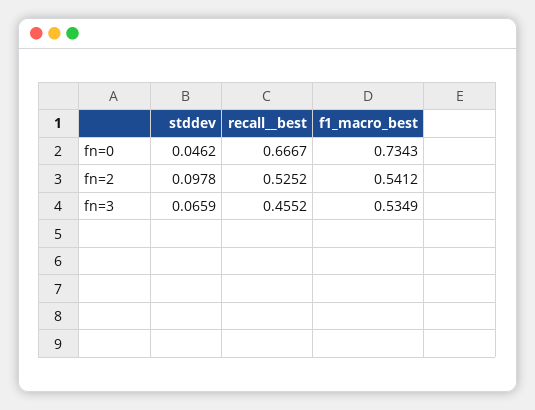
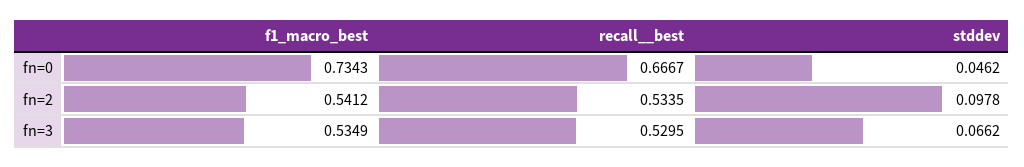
  {
    "stddev": {
      "fn=0": 0.0462,
      "fn=2": 0.0978,
-     "fn=3": 0.0659
+     "fn=3": 0.0662
    },
    "recall__best": {
      "fn=0": 0.6667,
-     "fn=2": 0.5252,
+     "fn=2": 0.5335,
-     "fn=3": 0.4552
+     "fn=3": 0.5295
    },
    "f1_macro_best": {
      "fn=0": 0.7343,
      "fn=2": 0.5412,
      "fn=3": 0.5349
    }
  }

